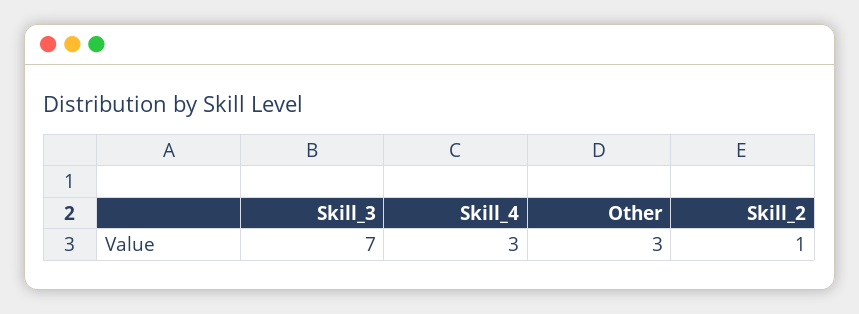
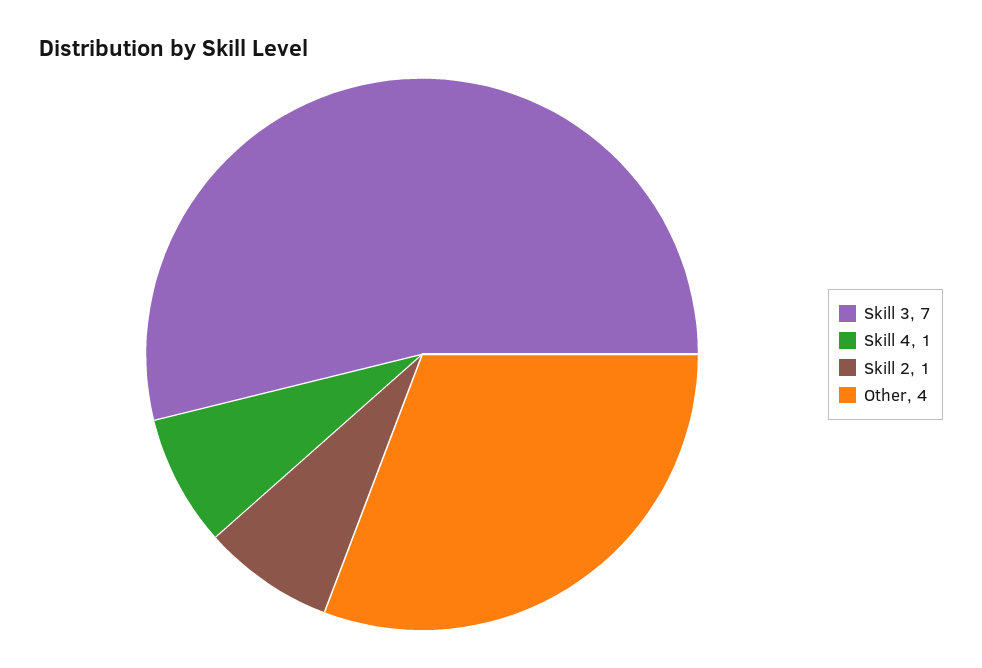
  {
    "Skill_3": 7,
-   "Skill_4": 3,
+   "Skill_4": 1,
-   "Other": 3,
+   "Other": 4,
    "Skill_2": 1
  }

